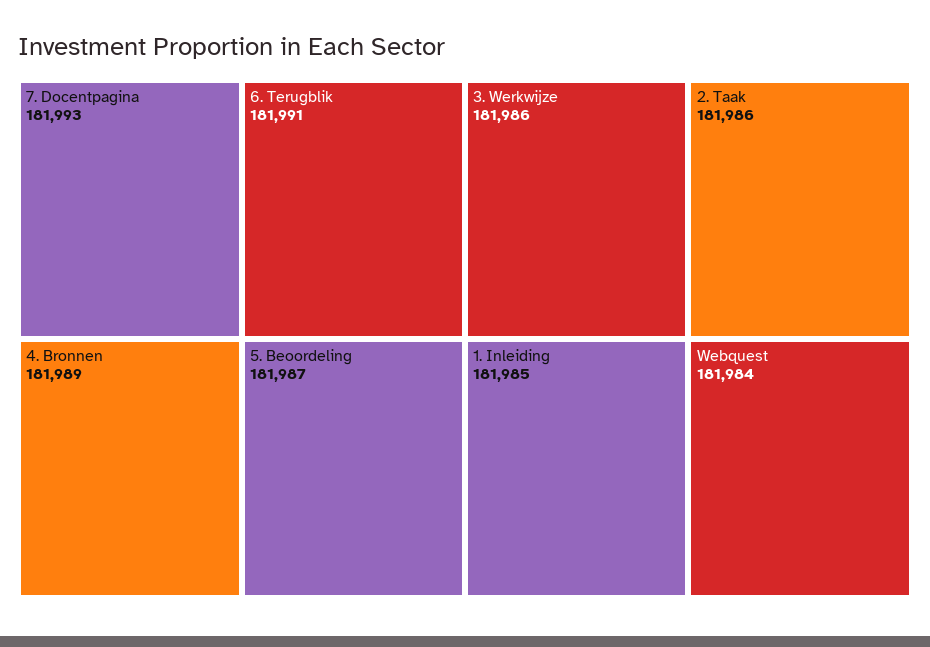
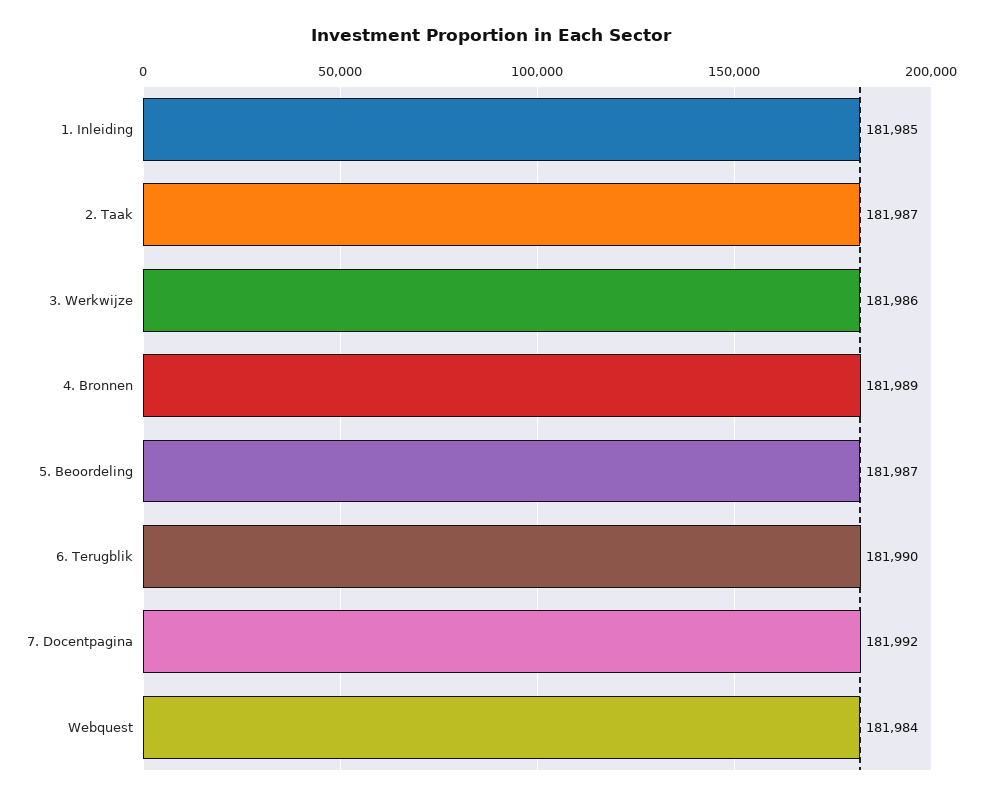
  {
-   "7. Docentpagina": 181993,
+   "7. Docentpagina": 181992,
-   "6. Terugblik": 181991,
+   "6. Terugblik": 181990,
    "4. Bronnen": 181989,
    "5. Beoordeling": 181987,
    "3. Werkwijze": 181986,
-   "2. Taak": 181986,
+   "2. Taak": 181987,
    "1. Inleiding": 181985,
    "Webquest": 181984
  }

